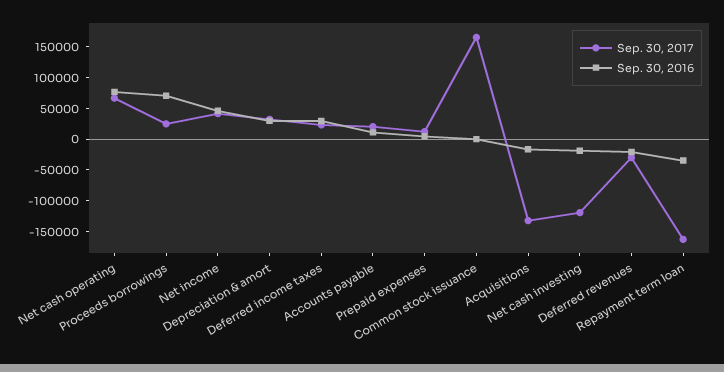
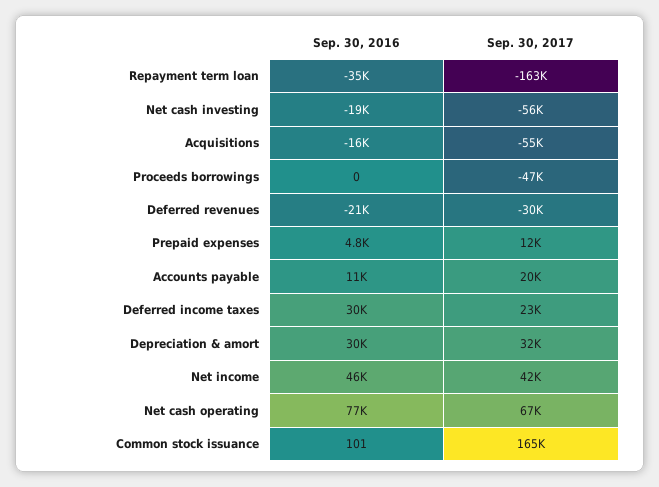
  {
    "Sep. 30, 2017": {
      "Net cash operating": 67000,
-     "Proceeds borrowings": 25000,
+     "Proceeds borrowings": -47000,
      "Net income": 42000,
      "Depreciation & amort": 32000,
      "Deferred income taxes": 23000,
      "Accounts payable": 20000,
      "Prepaid expenses": 12000,
      "Common stock issuance": 165000,
-     "Acquisitions": -125000,
+     "Acquisitions": -55000,
-     "Net cash investing": -125000,
+     "Net cash investing": -56000,
      "Deferred revenues": -30000,
      "Repayment term loan": -163000
    },
    "Sep. 30, 2016": {
      "Net cash operating": 77000,
-     "Proceeds borrowings": 75000,
+     "Proceeds borrowings": 0,
      "Net income": 46000,
      "Depreciation & amort": 30000,
      "Deferred income taxes": 30000,
      "Accounts payable": 11000,
      "Prepaid expenses": 4800,
      "Common stock issuance": 101,
      "Acquisitions": -16000,
      "Net cash investing": -19000,
      "Deferred revenues": -21000,
      "Repayment term loan": -35000
    }
  }

